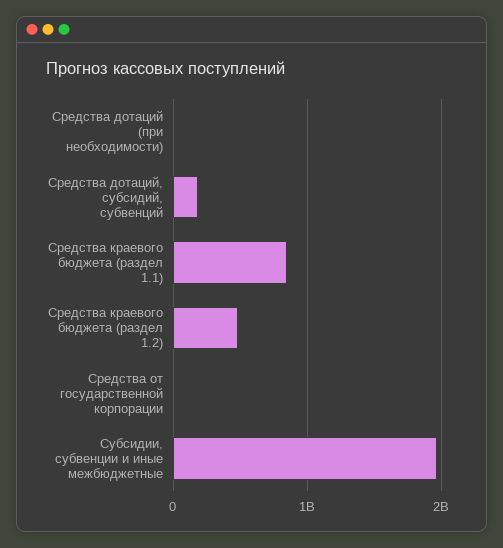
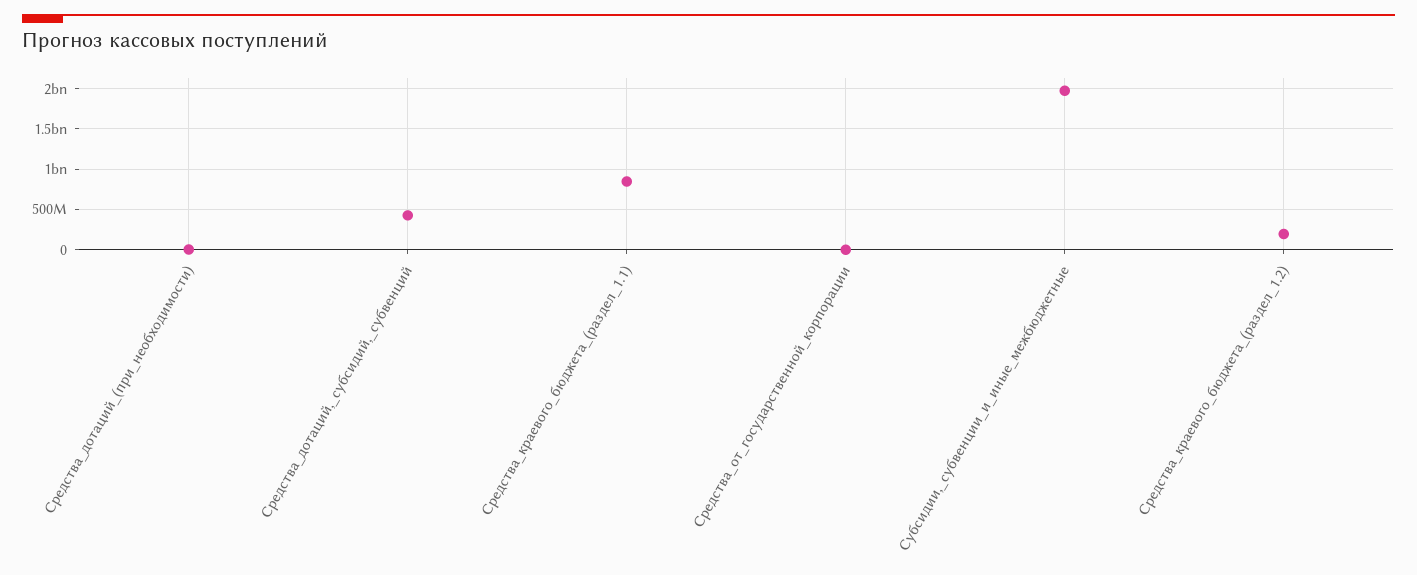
  {
    "Средства дотаций (при необходимости)": 0,
-   "Средства дотаций, субсидий, субвенций": 200000000,
+   "Средства дотаций, субсидий, субвенций": 400000000,
    "Средства краевого бюджета (раздел 1.1)": 800000000,
-   "Средства краевого бюджета (раздел 1.2)": 500000000,
+   "Средства краевого бюджета (раздел 1.2)": 200000000,
    "Средства от государственной корпорации": 0,
    "Субсидии, субвенции и иные межбюджетные": 2000000000
  }

